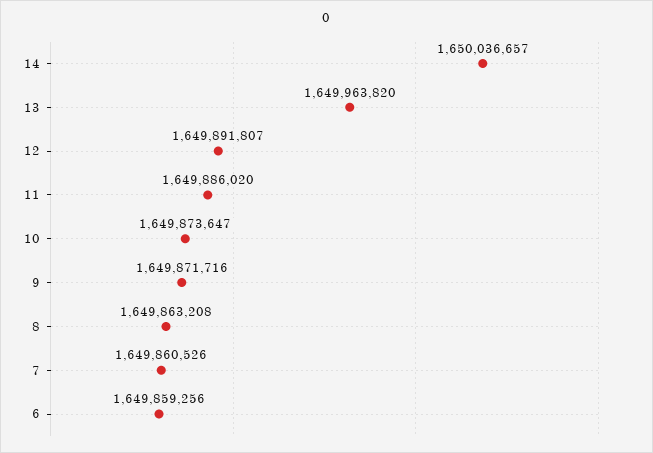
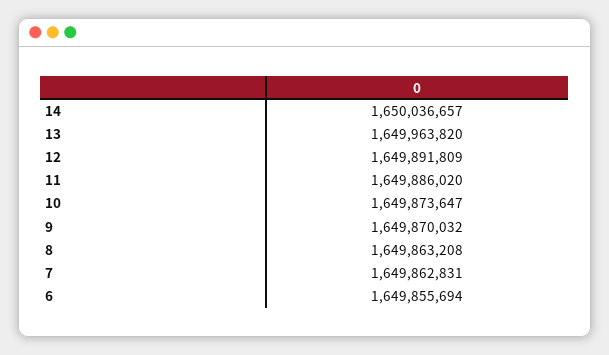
  {
    "14": 1650036657,
    "13": 1649963820,
-   "12": 1649891807,
+   "12": 1649891809,
    "11": 1649886020,
    "10": 1649873647,
-   "9": 1649871716,
+   "9": 1649870032,
    "8": 1649863208,
-   "7": 1649860526,
+   "7": 1649862831,
-   "6": 1649859256
+   "6": 1649855694
  }

